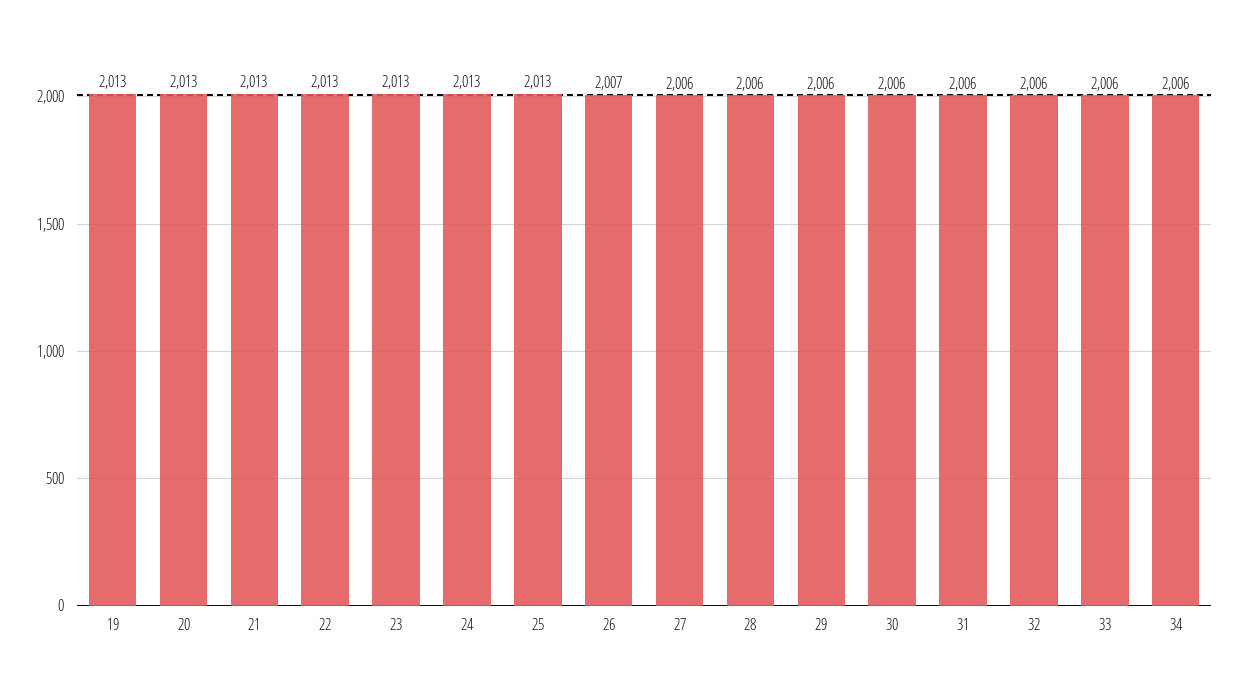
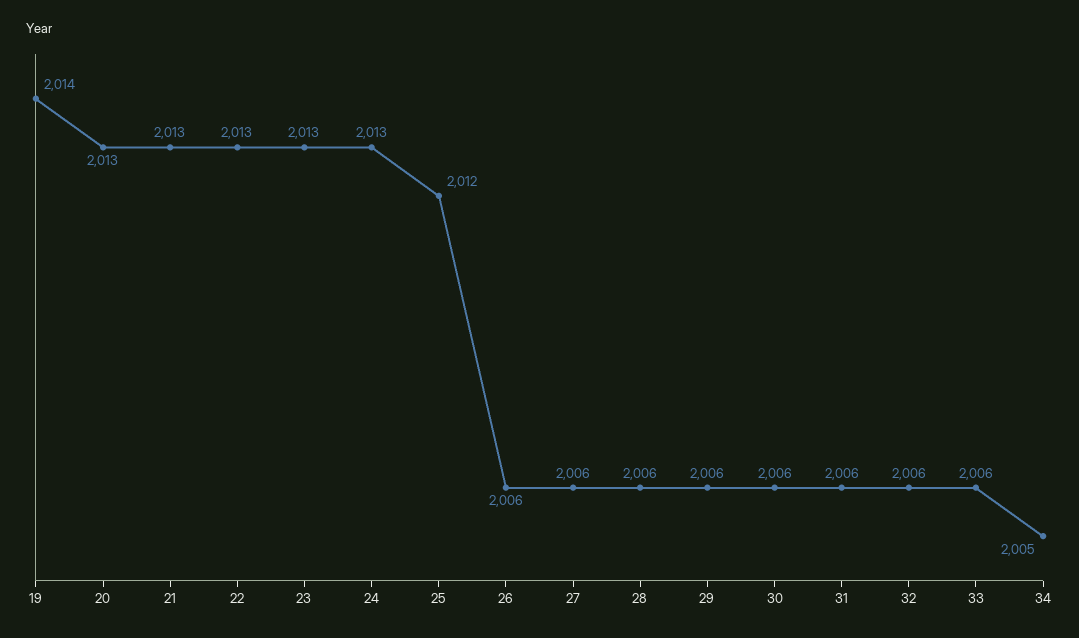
  {
-   "19": 2013,
+   "19": 2014,
    "20": 2013,
    "21": 2013,
    "22": 2013,
    "23": 2013,
    "24": 2013,
-   "25": 2013,
+   "25": 2012,
-   "26": 2007,
+   "26": 2006,
    "27": 2006,
    "28": 2006,
    "29": 2006,
    "30": 2006,
    "31": 2006,
    "32": 2006,
    "33": 2006,
-   "34": 2006
+   "34": 2005
  }

